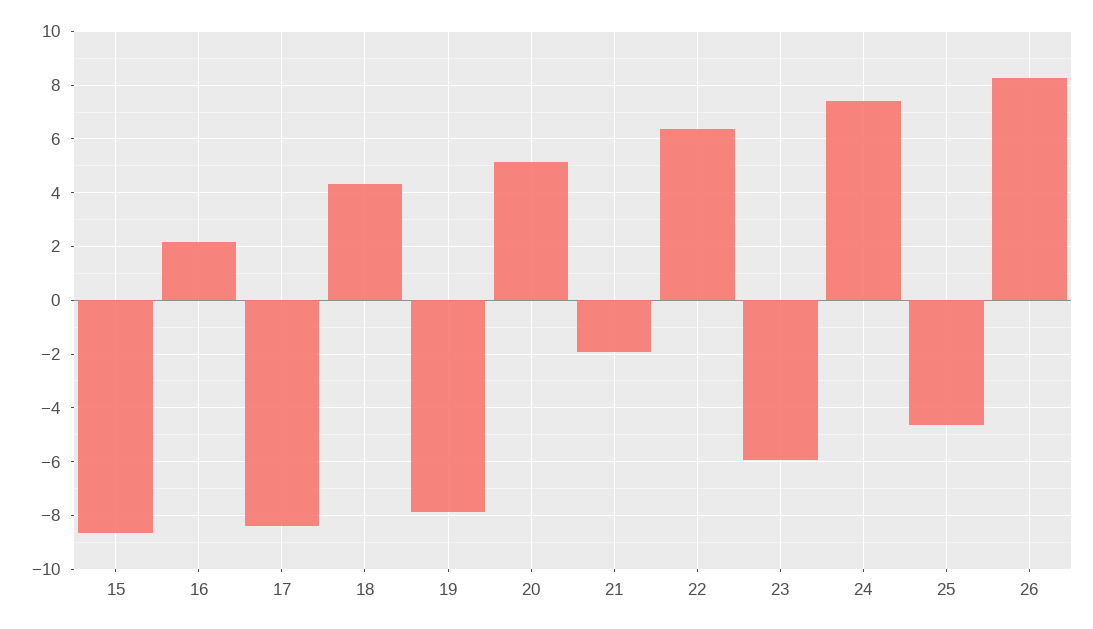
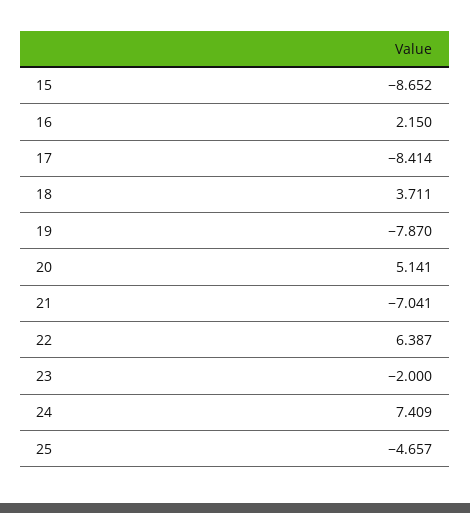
  {
    "15": -8.652,
    "16": 2.15,
    "17": -8.414,
-   "18": 4.25,
+   "18": 3.711,
    "19": -7.87,
    "20": 5.141,
-   "21": -2,
+   "21": -7.041,
    "22": 6.387,
-   "23": -6,
+   "23": -2,
    "24": 7.409,
-   "25": -4.657,
+   "25": -4.657
-   "26": 8.25
  }

